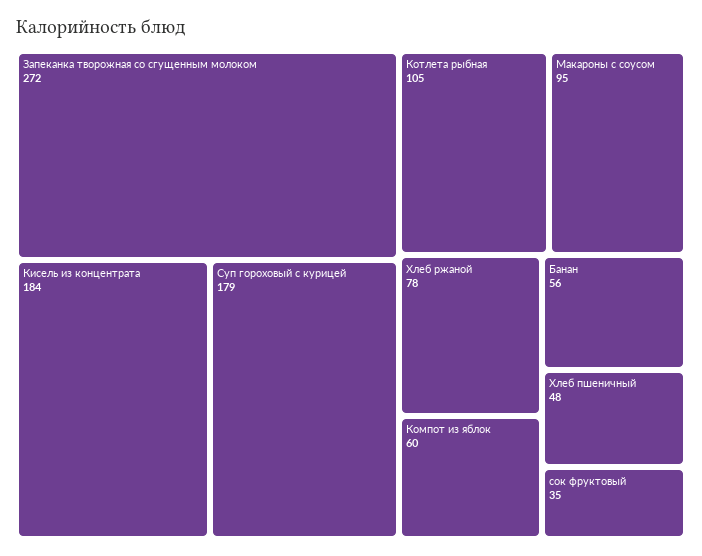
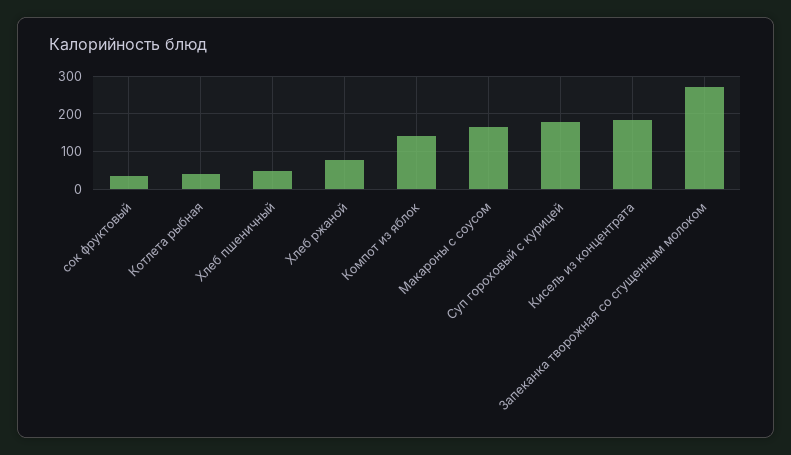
  {
    "Запеканка творожная со сгущенным молоком": 272,
    "Кисель из концентрата": 184,
    "Суп гороховый с курицей": 179,
-   "Котлета рыбная": 105,
+   "Котлета рыбная": 40,
-   "Макароны с соусом": 95,
+   "Макароны с соусом": 160,
    "Хлеб ржаной": 78,
-   "Компот из яблок": 60,
+   "Компот из яблок": 140,
-   "Банан": 56,
    "Хлеб пшеничный": 48,
    "сок фруктовый": 35
  }

